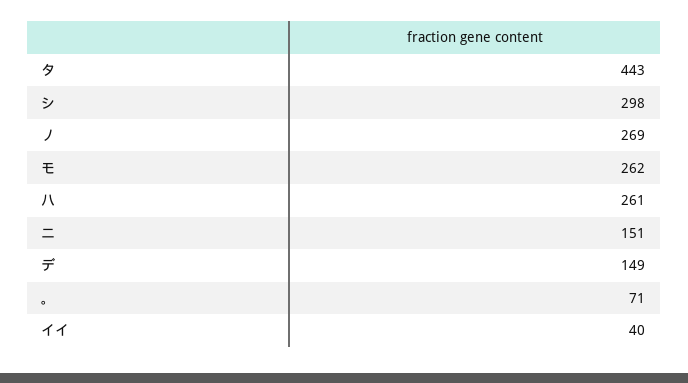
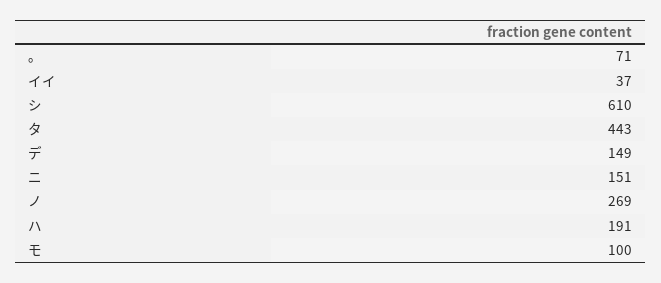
  {
    "タ": 443,
-   "シ": 298,
+   "シ": 610,
    "ノ": 269,
-   "モ": 262,
+   "モ": 100,
-   "ハ": 261,
+   "ハ": 191,
    "ニ": 151,
    "デ": 149,
    "。": 71,
-   "イイ": 40
+   "イイ": 37
  }

